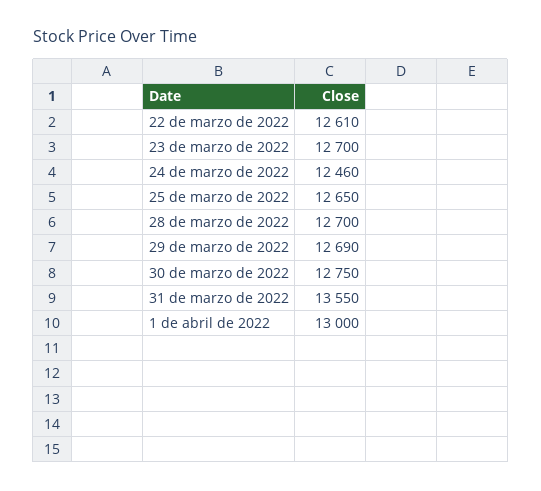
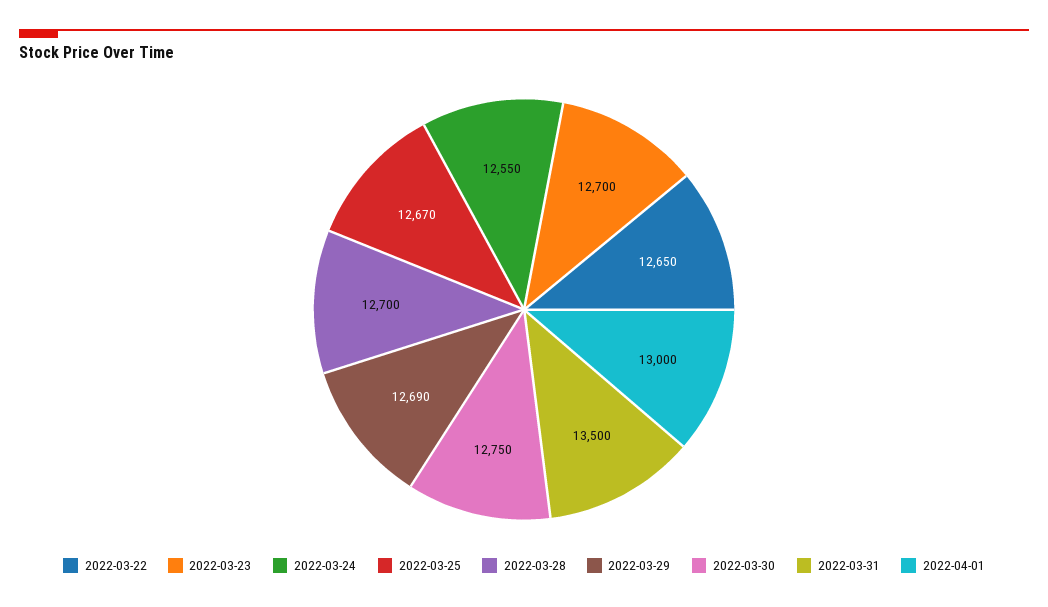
  {
-   "22 de marzo de 2022": 12610,
+   "22 de marzo de 2022": 12650,
    "23 de marzo de 2022": 12700,
-   "24 de marzo de 2022": 12460,
+   "24 de marzo de 2022": 12550,
-   "25 de marzo de 2022": 12650,
+   "25 de marzo de 2022": 12670,
    "28 de marzo de 2022": 12700,
    "29 de marzo de 2022": 12690,
    "30 de marzo de 2022": 12750,
-   "31 de marzo de 2022": 13550,
+   "31 de marzo de 2022": 13500,
    "1 de abril de 2022": 13000
  }

